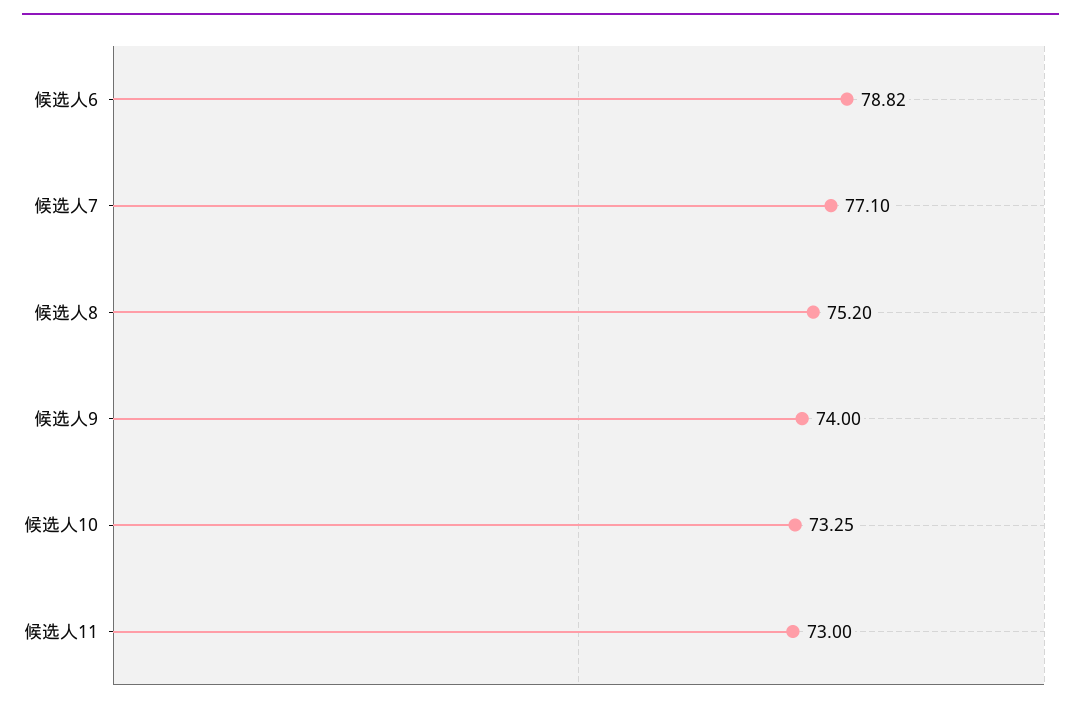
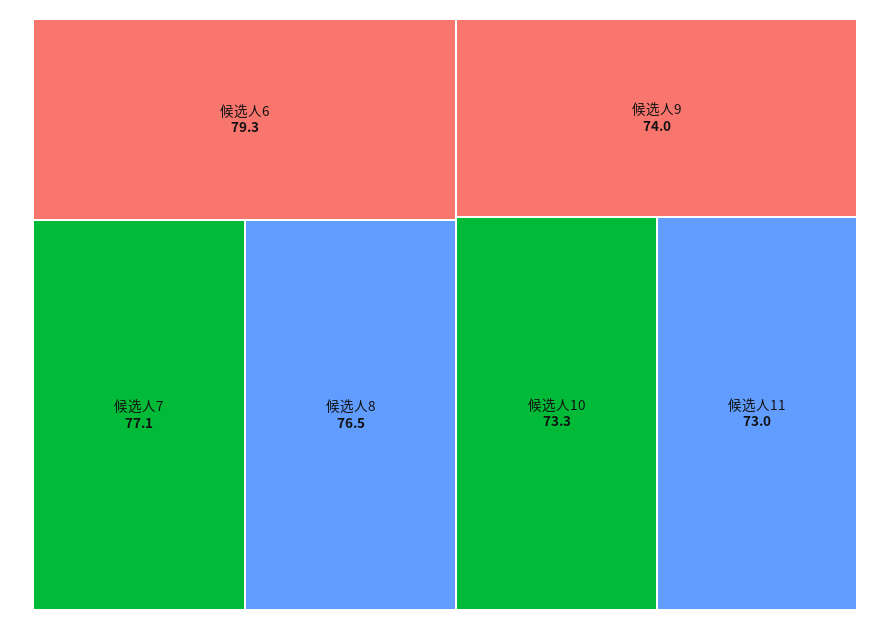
  {
-   "候选人6": 78.82,
+   "候选人6": 79.3,
    "候选人7": 77.1,
-   "候选人8": 75.2,
+   "候选人8": 76.5,
    "候选人9": 74,
    "候选人10": 73.25,
    "候选人11": 73
  }

